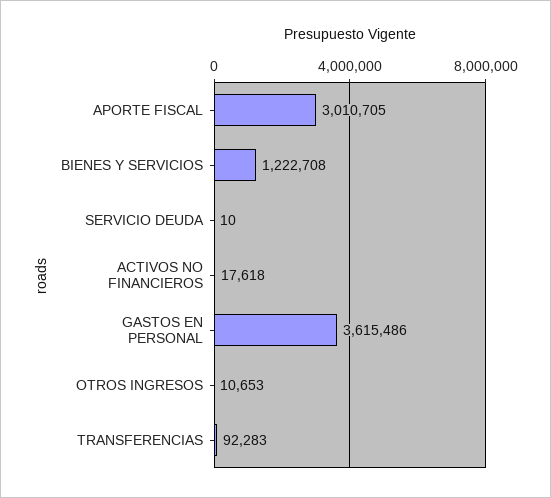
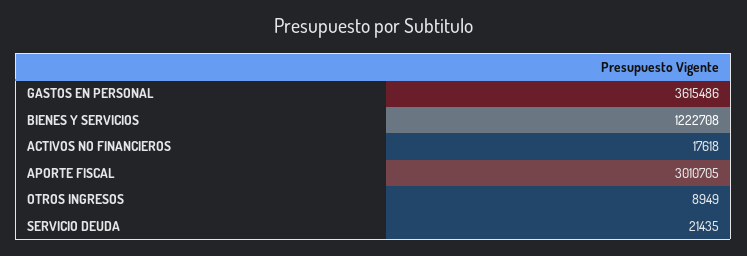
  {
    "APORTE FISCAL": 3010705,
    "BIENES Y SERVICIOS": 1222708,
-   "SERVICIO DEUDA": 10,
+   "SERVICIO DEUDA": 21435,
    "ACTIVOS NO FINANCIEROS": 17618,
    "GASTOS EN PERSONAL": 3615486,
-   "OTROS INGRESOS": 10653,
+   "OTROS INGRESOS": 8949
-   "TRANSFERENCIAS": 92283
  }

